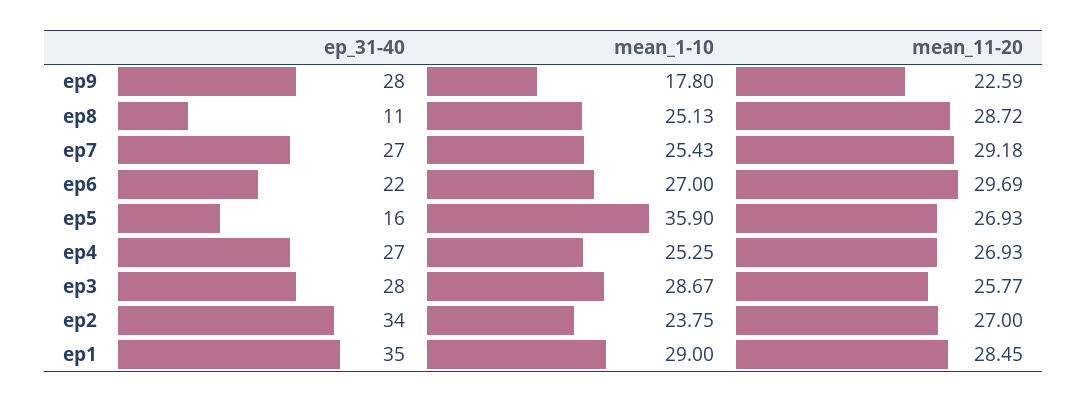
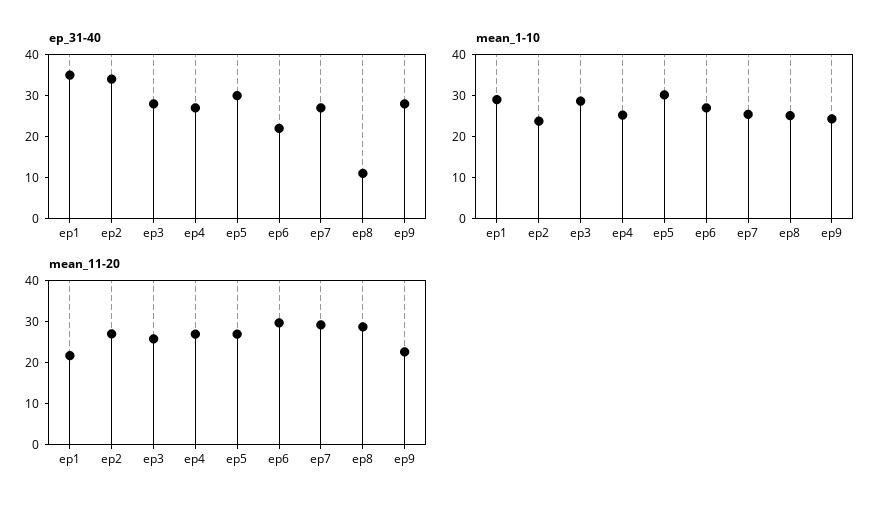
  {
    "ep_31-40": {
      "ep9": 28,
      "ep8": 11,
      "ep7": 27,
      "ep6": 22,
-     "ep5": 16,
+     "ep5": 30,
      "ep4": 27,
      "ep3": 28,
      "ep2": 34,
      "ep1": 35
    },
    "mean_1-10": {
-     "ep9": 17.8,
+     "ep9": 24,
      "ep8": 25.13,
      "ep7": 25.43,
      "ep6": 27,
-     "ep5": 35.9,
+     "ep5": 30,
      "ep4": 25.25,
      "ep3": 28.67,
      "ep2": 23.75,
      "ep1": 29
    },
    "mean_11-20": {
      "ep9": 22.59,
      "ep8": 28.72,
      "ep7": 29.18,
      "ep6": 29.69,
      "ep5": 26.93,
      "ep4": 26.93,
      "ep3": 25.77,
      "ep2": 27,
-     "ep1": 28.45
+     "ep1": 22
    }
  }

